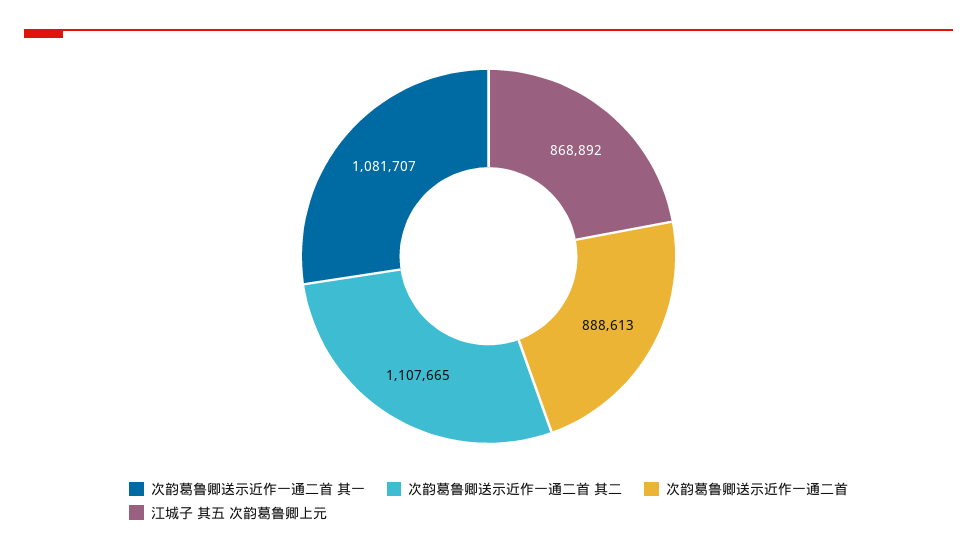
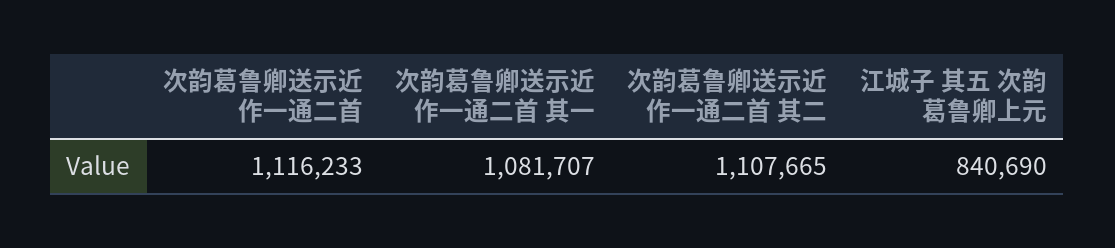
  {
    "次韵葛鲁卿送示近作一通二首 其一": 1081707,
    "次韵葛鲁卿送示近作一通二首 其二": 1107665,
-   "次韵葛鲁卿送示近作一通二首": 888613,
+   "次韵葛鲁卿送示近作一通二首": 1116233,
-   "江城子 其五 次韵葛鲁卿上元": 868892
+   "江城子 其五 次韵葛鲁卿上元": 840690
  }

